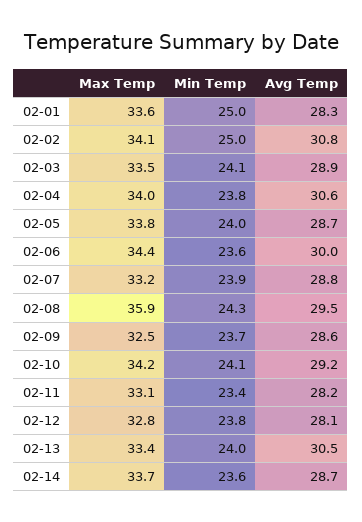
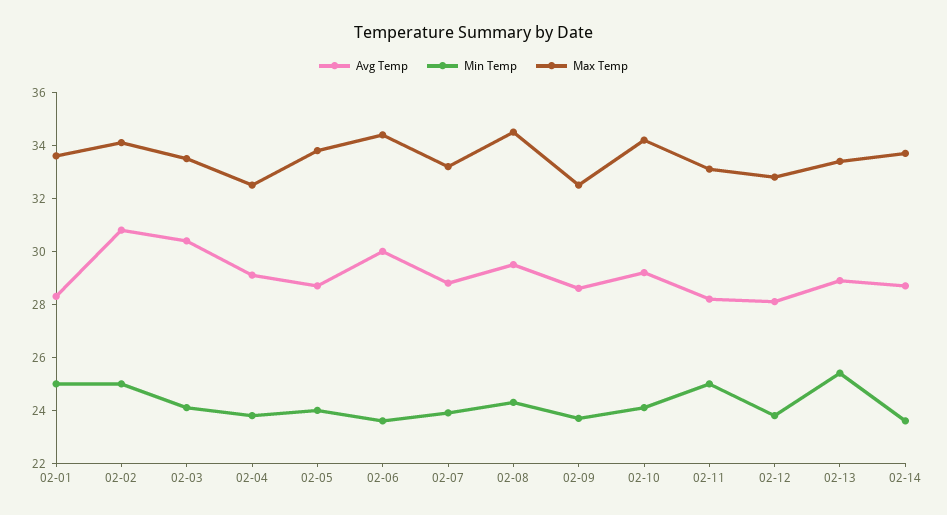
  {
    "Max Temp": {
      "02-01": 33.6,
      "02-02": 34.1,
      "02-03": 33.5,
-     "02-04": 34,
+     "02-04": 32.5,
      "02-05": 33.8,
      "02-06": 34.4,
      "02-07": 33.2,
-     "02-08": 35.9,
+     "02-08": 34.5,
      "02-09": 32.5,
      "02-10": 34.2,
      "02-11": 33.1,
      "02-12": 32.8,
      "02-13": 33.4,
      "02-14": 33.7
    },
    "Min Temp": {
      "02-01": 25,
      "02-02": 25,
      "02-03": 24.1,
      "02-04": 23.8,
      "02-05": 24,
      "02-06": 23.6,
      "02-07": 23.9,
      "02-08": 24.3,
      "02-09": 23.7,
      "02-10": 24.1,
-     "02-11": 23.4,
+     "02-11": 25,
      "02-12": 23.8,
-     "02-13": 24,
+     "02-13": 25.5,
      "02-14": 23.6
    },
    "Avg Temp": {
      "02-01": 28.3,
      "02-02": 30.8,
-     "02-03": 28.9,
+     "02-03": 30.5,
-     "02-04": 30.6,
+     "02-04": 29,
      "02-05": 28.7,
      "02-06": 30,
      "02-07": 28.8,
      "02-08": 29.5,
      "02-09": 28.6,
      "02-10": 29.2,
      "02-11": 28.2,
      "02-12": 28.1,
-     "02-13": 30.5,
+     "02-13": 29,
      "02-14": 28.7
    }
  }

